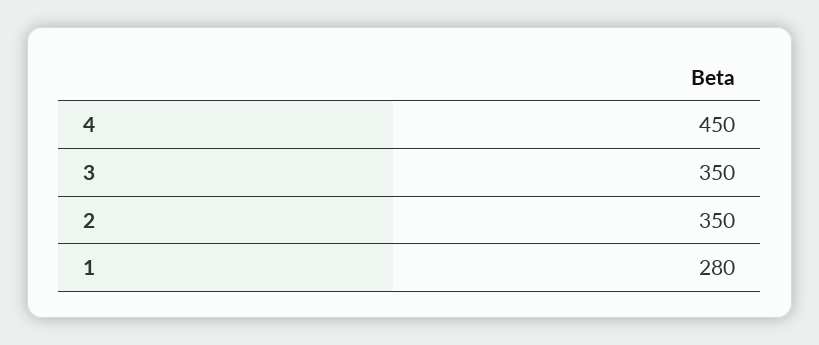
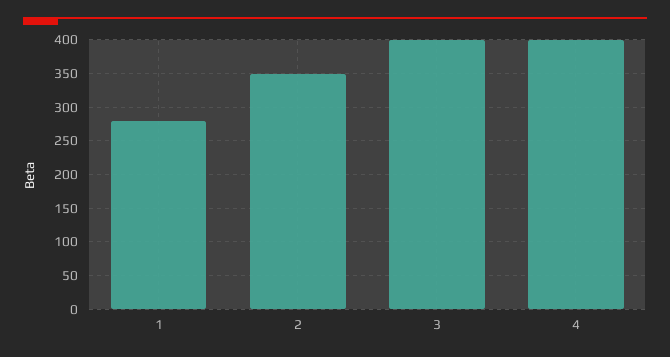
  {
-   "4": 450,
+   "4": 400,
-   "3": 350,
+   "3": 400,
    "2": 350,
    "1": 280
  }

